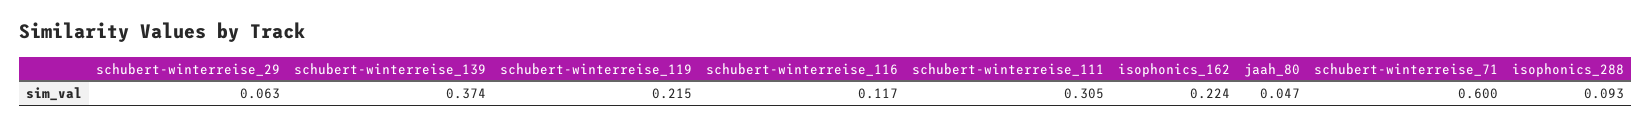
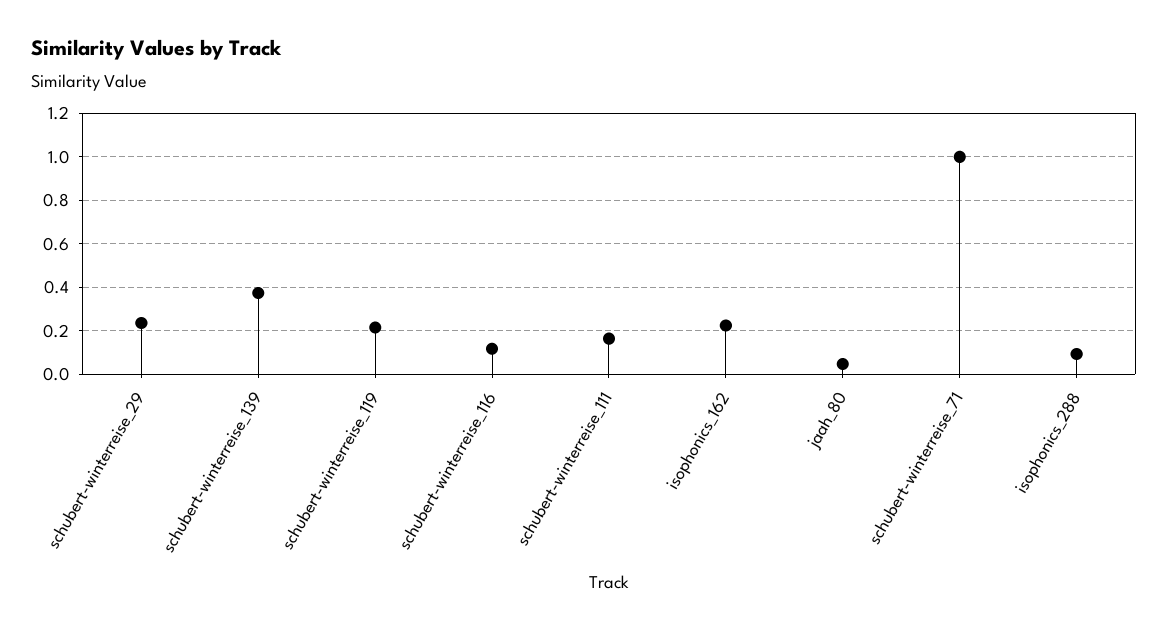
  {
-   "schubert-winterreise_29": 0.063,
+   "schubert-winterreise_29": 0.25,
    "schubert-winterreise_139": 0.374,
    "schubert-winterreise_119": 0.215,
    "schubert-winterreise_116": 0.117,
-   "schubert-winterreise_111": 0.305,
+   "schubert-winterreise_111": 0.15,
    "isophonics_162": 0.224,
    "jaah_80": 0.047,
-   "schubert-winterreise_71": 0.6,
+   "schubert-winterreise_71": 1,
    "isophonics_288": 0.093
  }

